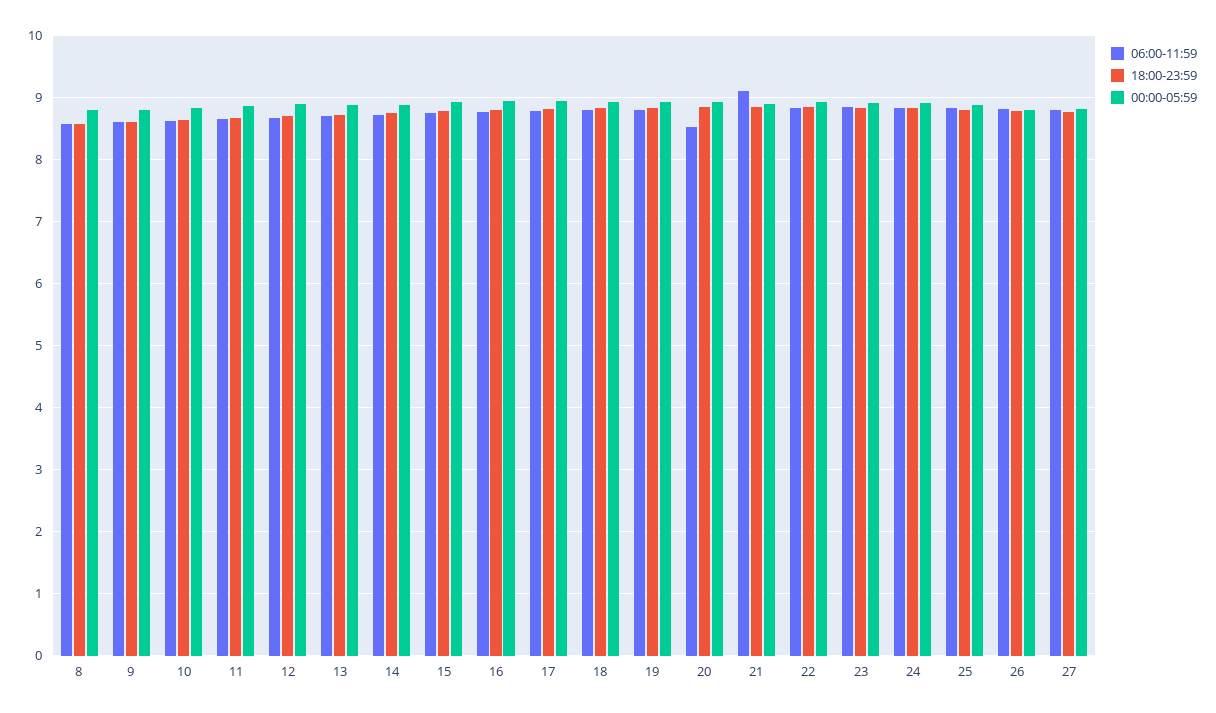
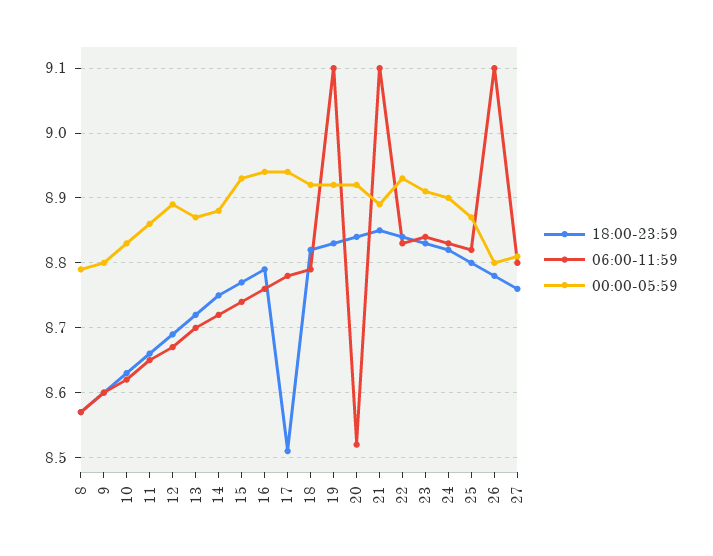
  {
    "06:00-11:59": {
      "8": 8.57,
      "9": 8.6,
      "10": 8.62,
      "11": 8.65,
      "12": 8.67,
      "13": 8.7,
      "14": 8.72,
      "15": 8.74,
      "16": 8.76,
      "17": 8.78,
      "18": 8.79,
-     "19": 8.8,
+     "19": 9.1,
      "20": 8.52,
      "21": 9.1,
      "22": 8.83,
      "23": 8.84,
      "24": 8.83,
      "25": 8.82,
-     "26": 8.8,
+     "26": 9.1,
      "27": 8.8
    },
    "18:00-23:59": {
      "8": 8.57,
      "9": 8.6,
      "10": 8.63,
      "11": 8.66,
      "12": 8.69,
      "13": 8.72,
      "14": 8.75,
      "15": 8.77,
      "16": 8.79,
-     "17": 8.8,
+     "17": 8.51,
      "18": 8.82,
      "19": 8.83,
      "20": 8.84,
      "21": 8.85,
      "22": 8.84,
      "23": 8.83,
      "24": 8.82,
      "25": 8.8,
      "26": 8.78,
      "27": 8.76
    },
    "00:00-05:59": {
      "8": 8.79,
      "9": 8.8,
      "10": 8.83,
      "11": 8.86,
      "12": 8.89,
      "13": 8.87,
      "14": 8.88,
      "15": 8.93,
      "16": 8.94,
      "17": 8.94,
      "18": 8.92,
      "19": 8.92,
      "20": 8.92,
      "21": 8.89,
      "22": 8.93,
      "23": 8.91,
      "24": 8.9,
      "25": 8.87,
      "26": 8.8,
      "27": 8.81
    }
  }

